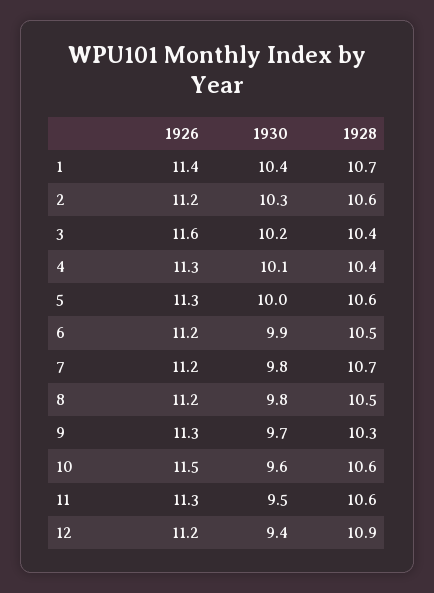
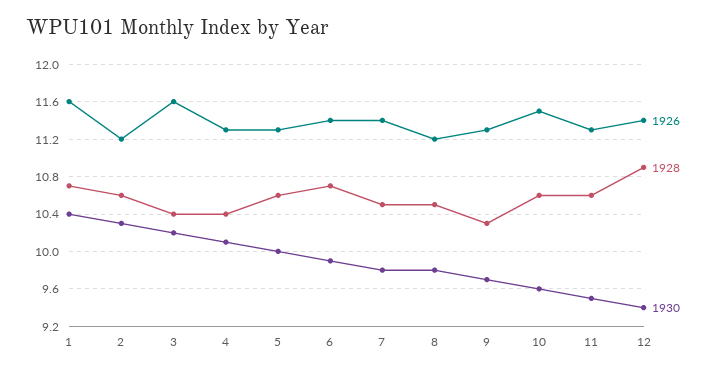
  {
    "1926": {
-     "1": 11.4,
+     "1": 11.6,
      "2": 11.2,
      "3": 11.6,
      "4": 11.3,
      "5": 11.3,
-     "6": 11.2,
+     "6": 11.4,
-     "7": 11.2,
+     "7": 11.4,
      "8": 11.2,
      "9": 11.3,
      "10": 11.5,
      "11": 11.3,
-     "12": 11.2
+     "12": 11.4
    },
    "1930": {
      "1": 10.4,
      "2": 10.3,
      "3": 10.2,
      "4": 10.1,
      "5": 10,
      "6": 9.9,
      "7": 9.8,
      "8": 9.8,
      "9": 9.7,
      "10": 9.6,
      "11": 9.5,
      "12": 9.4
    },
    "1928": {
      "1": 10.7,
      "2": 10.6,
      "3": 10.4,
      "4": 10.4,
      "5": 10.6,
-     "6": 10.5,
+     "6": 10.7,
-     "7": 10.7,
+     "7": 10.5,
      "8": 10.5,
      "9": 10.3,
      "10": 10.6,
      "11": 10.6,
      "12": 10.9
    }
  }

